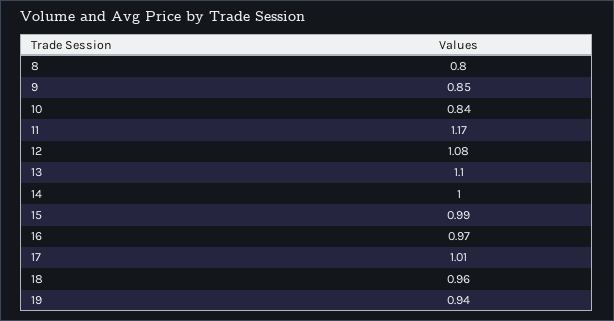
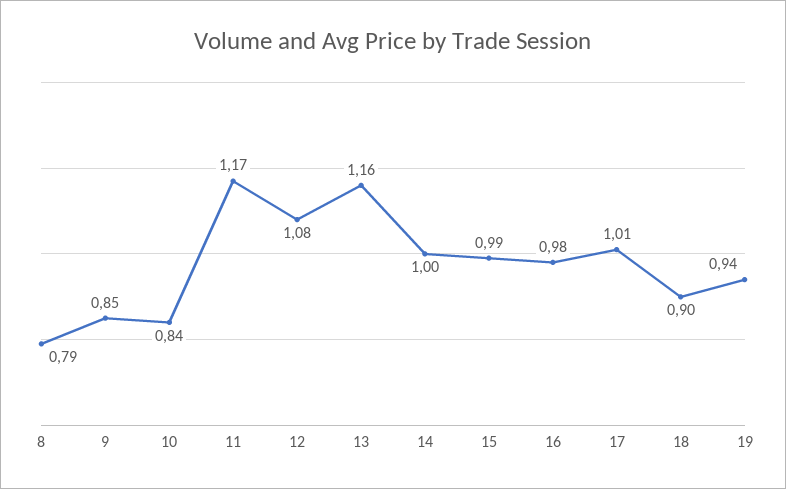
  {
-   "8": 0.8,
+   "8": 0.79,
    "9": 0.85,
    "10": 0.84,
    "11": 1.17,
    "12": 1.08,
-   "13": 1.1,
+   "13": 1.16,
    "14": 1,
    "15": 0.99,
-   "16": 0.97,
+   "16": 0.98,
    "17": 1.01,
-   "18": 0.96,
+   "18": 0.9,
    "19": 0.94
  }

